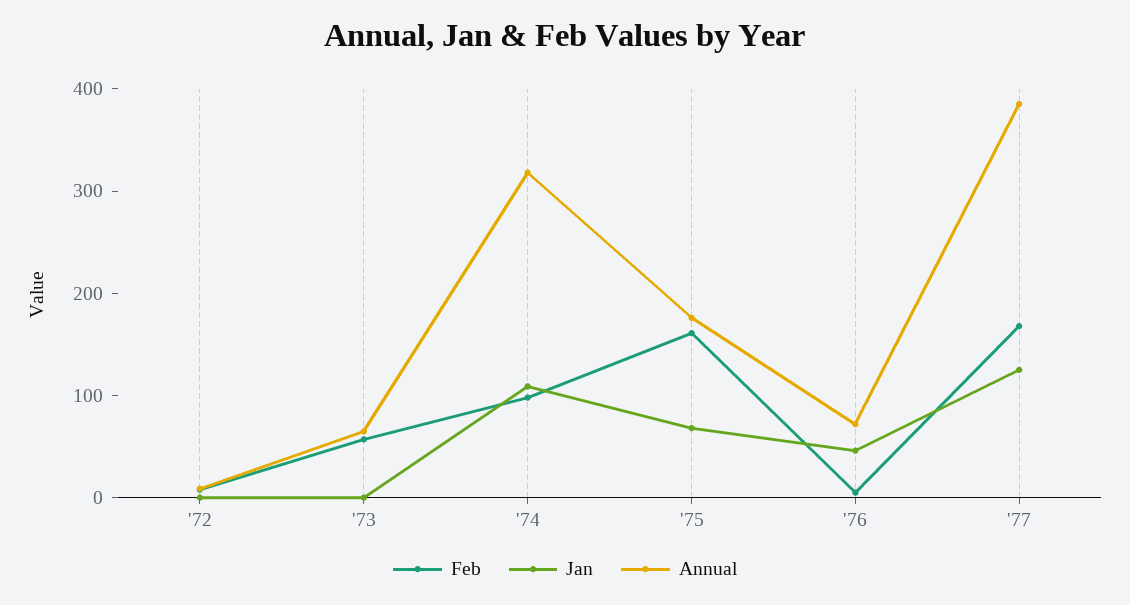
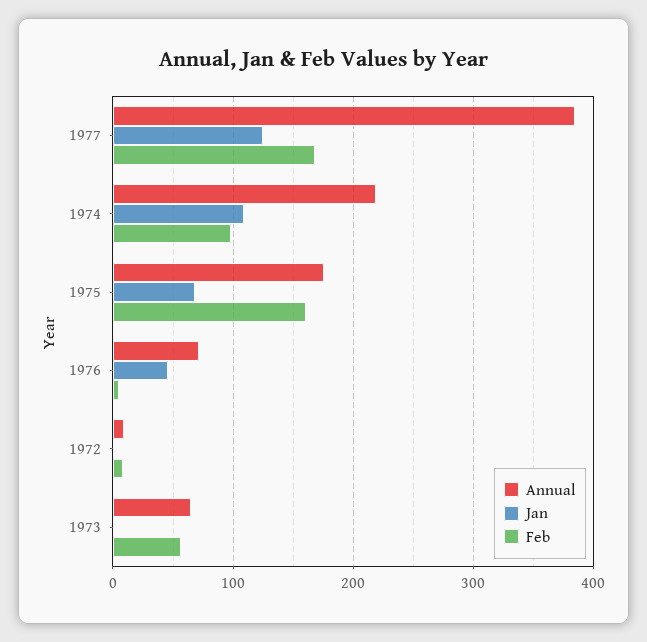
  {
    "Feb": {
      "'72": 10,
      "'73": 60,
      "'74": 100,
      "'75": 160,
      "'76": 10,
      "'77": 170
    },
    "Jan": {
      "'72": 0,
      "'73": 0,
      "'74": 110,
      "'75": 70,
      "'76": 50,
      "'77": 130
    },
    "Annual": {
      "'72": 10,
      "'73": 70,
-     "'74": 320,
+     "'74": 220,
      "'75": 180,
      "'76": 70,
      "'77": 390
    }
  }

